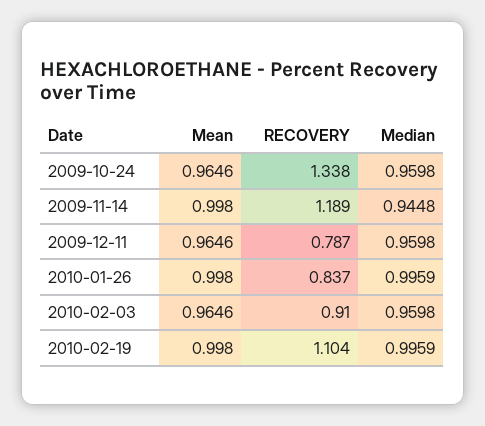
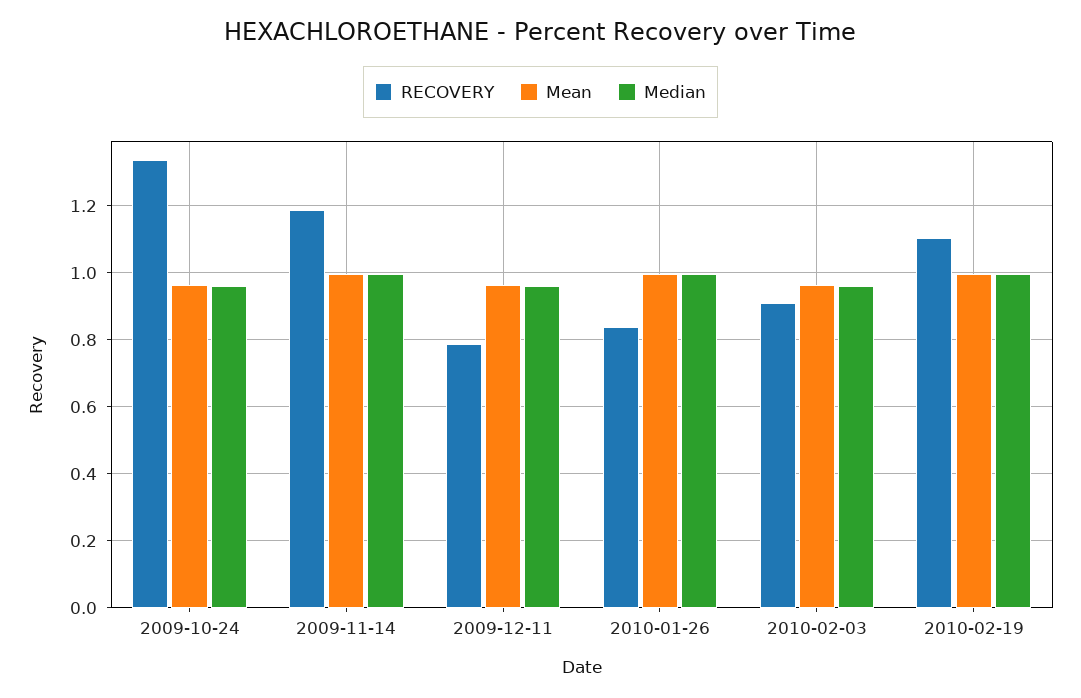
  {
    "Mean": {
      "2009-10-24": 0.9646,
      "2009-11-14": 0.998,
      "2009-12-11": 0.9646,
      "2010-01-26": 0.998,
      "2010-02-03": 0.9646,
      "2010-02-19": 0.998
    },
    "RECOVERY": {
      "2009-10-24": 1.338,
      "2009-11-14": 1.189,
      "2009-12-11": 0.787,
      "2010-01-26": 0.837,
      "2010-02-03": 0.91,
      "2010-02-19": 1.104
    },
    "Median": {
      "2009-10-24": 0.9598,
-     "2009-11-14": 0.9448,
+     "2009-11-14": 1,
      "2009-12-11": 0.9598,
      "2010-01-26": 0.9959,
      "2010-02-03": 0.9598,
      "2010-02-19": 0.9959
    }
  }

